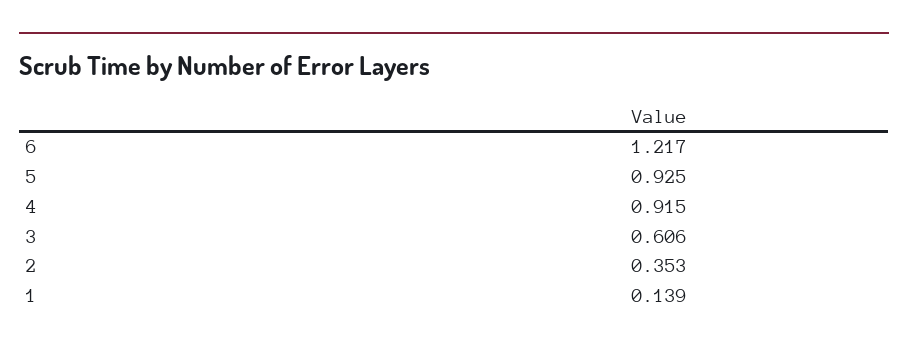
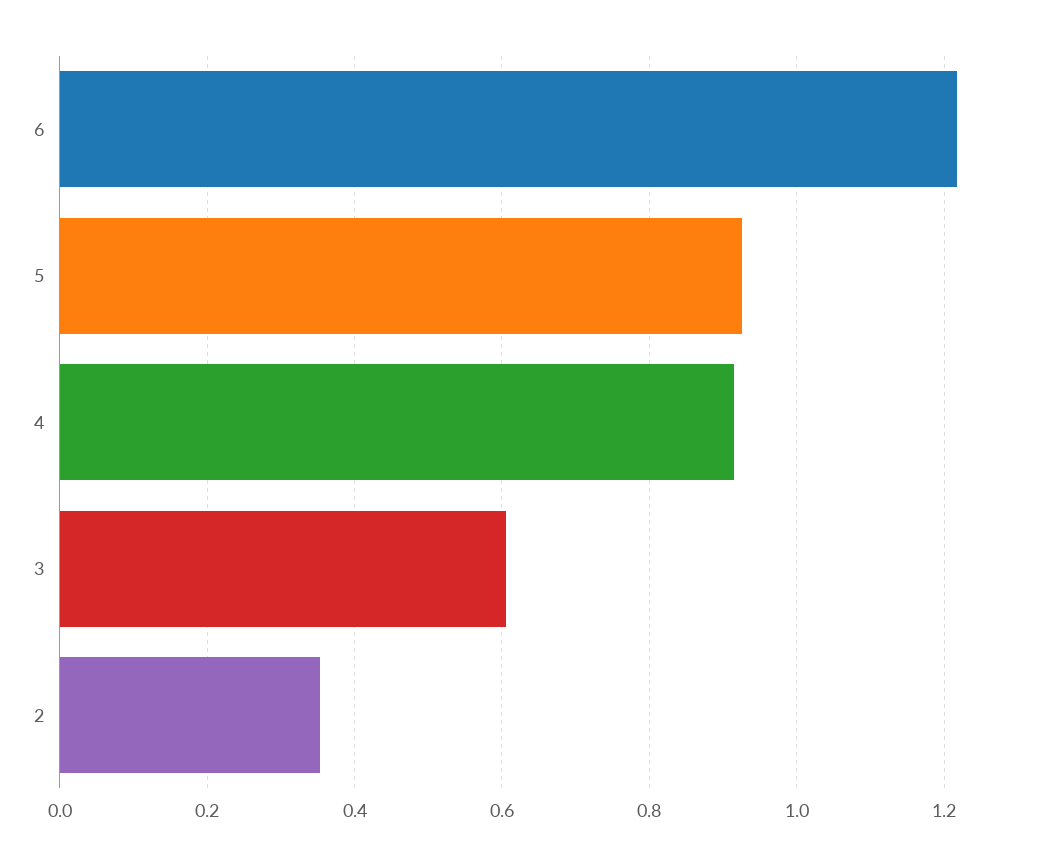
  {
    "6": 1.217,
    "5": 0.925,
    "4": 0.915,
    "3": 0.606,
-   "2": 0.353,
+   "2": 0.353
-   "1": 0.139
  }

